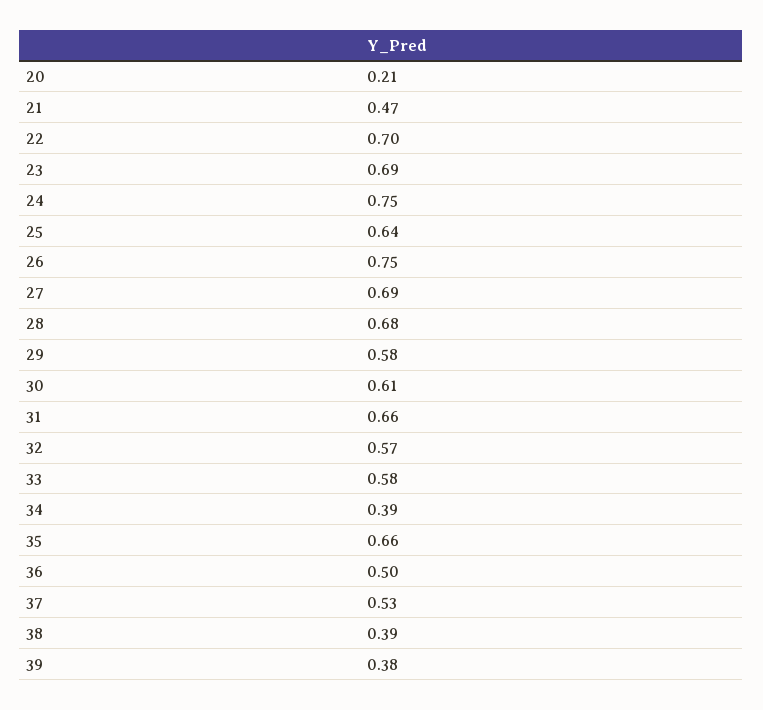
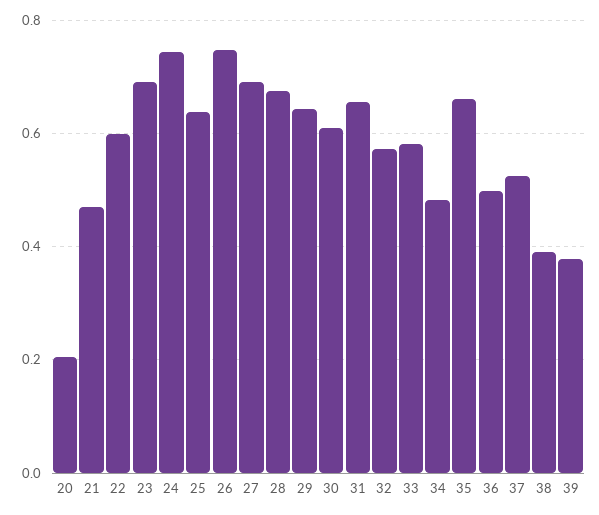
  {
    "20": 0.21,
    "21": 0.47,
-   "22": 0.7,
+   "22": 0.6,
    "23": 0.69,
    "24": 0.75,
    "25": 0.64,
    "26": 0.75,
    "27": 0.69,
    "28": 0.68,
-   "29": 0.58,
+   "29": 0.64,
    "30": 0.61,
    "31": 0.66,
    "32": 0.57,
    "33": 0.58,
-   "34": 0.39,
+   "34": 0.48,
    "35": 0.66,
    "36": 0.5,
    "37": 0.53,
    "38": 0.39,
    "39": 0.38
  }

